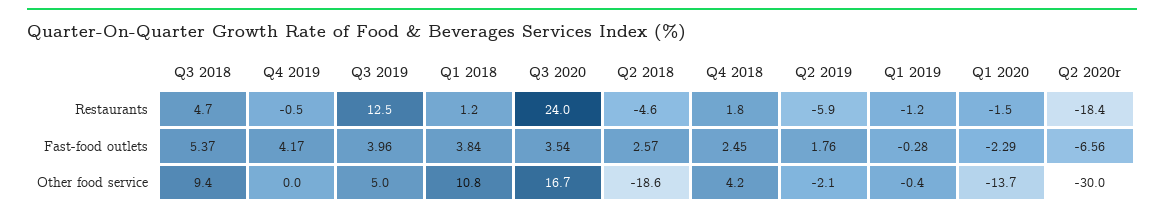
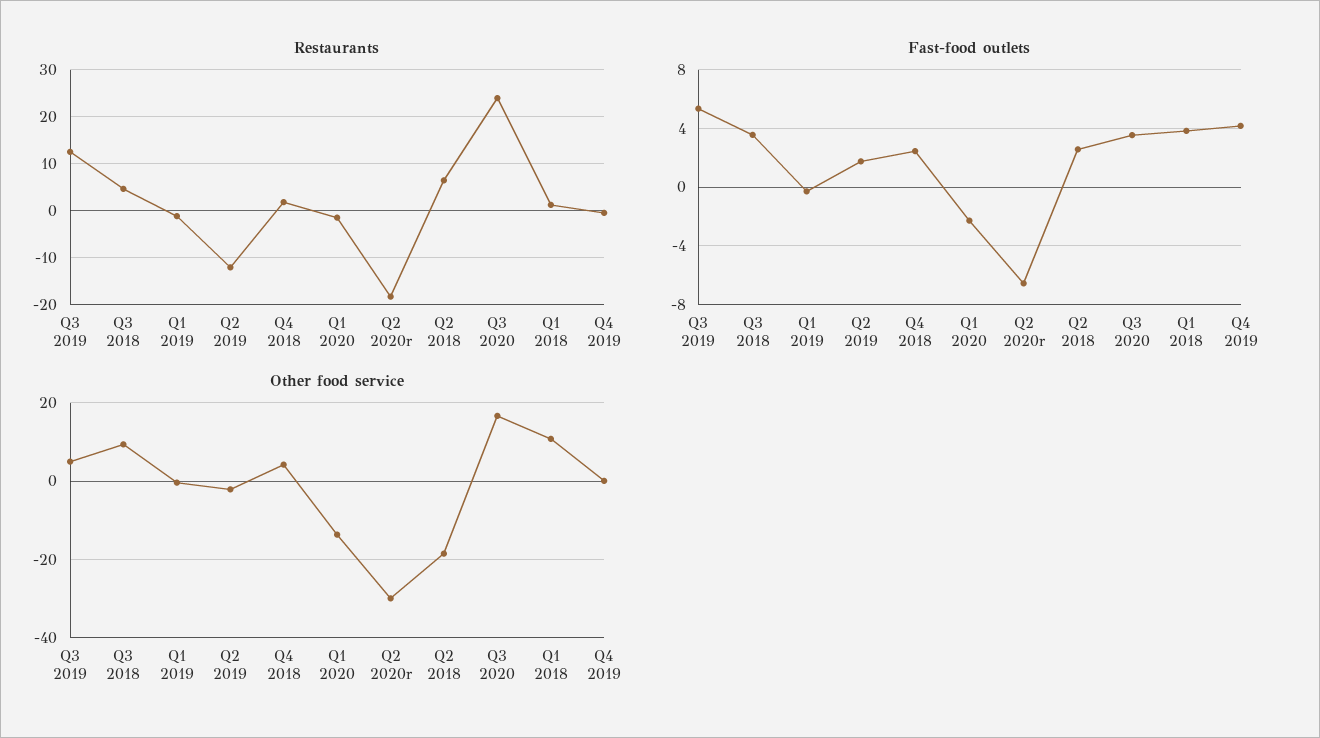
  {
    "Restaurants": {
      "Q3 2018": 4.7,
      "Q4 2019": -0.5,
      "Q3 2019": 12.5,
      "Q1 2018": 1.2,
      "Q3 2020": 24,
-     "Q2 2018": -4.6,
+     "Q2 2018": 6,
      "Q4 2018": 1.8,
-     "Q2 2019": -5.9,
+     "Q2 2019": -12,
      "Q1 2019": -1.2,
      "Q1 2020": -1.5,
      "Q2 2020r": -18.4
    },
    "Fast-food outlets": {
-     "Q3 2018": 5.37,
+     "Q3 2018": 3.5,
      "Q4 2019": 4.17,
-     "Q3 2019": 3.96,
+     "Q3 2019": 5.5,
      "Q1 2018": 3.84,
      "Q3 2020": 3.54,
      "Q2 2018": 2.57,
      "Q4 2018": 2.45,
      "Q2 2019": 1.76,
      "Q1 2019": -0.28,
      "Q1 2020": -2.29,
      "Q2 2020r": -6.56
    },
    "Other food service": {
      "Q3 2018": 9.4,
      "Q4 2019": 0,
      "Q3 2019": 5,
      "Q1 2018": 10.8,
      "Q3 2020": 16.7,
      "Q2 2018": -18.6,
      "Q4 2018": 4.2,
      "Q2 2019": -2.1,
      "Q1 2019": -0.4,
      "Q1 2020": -13.7,
      "Q2 2020r": -30
    }
  }

